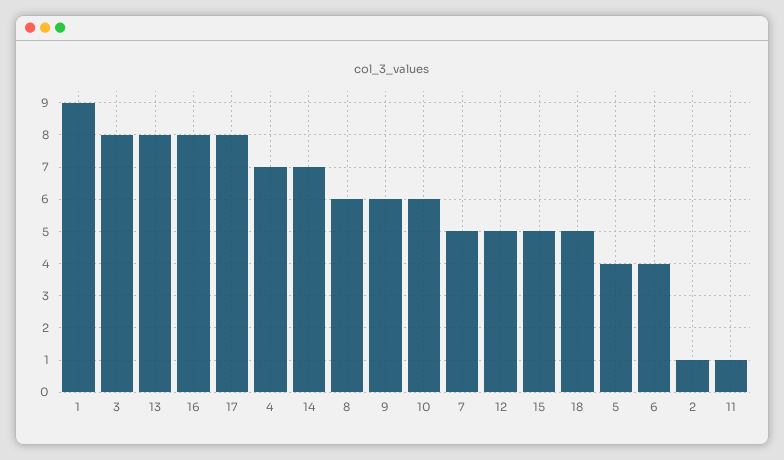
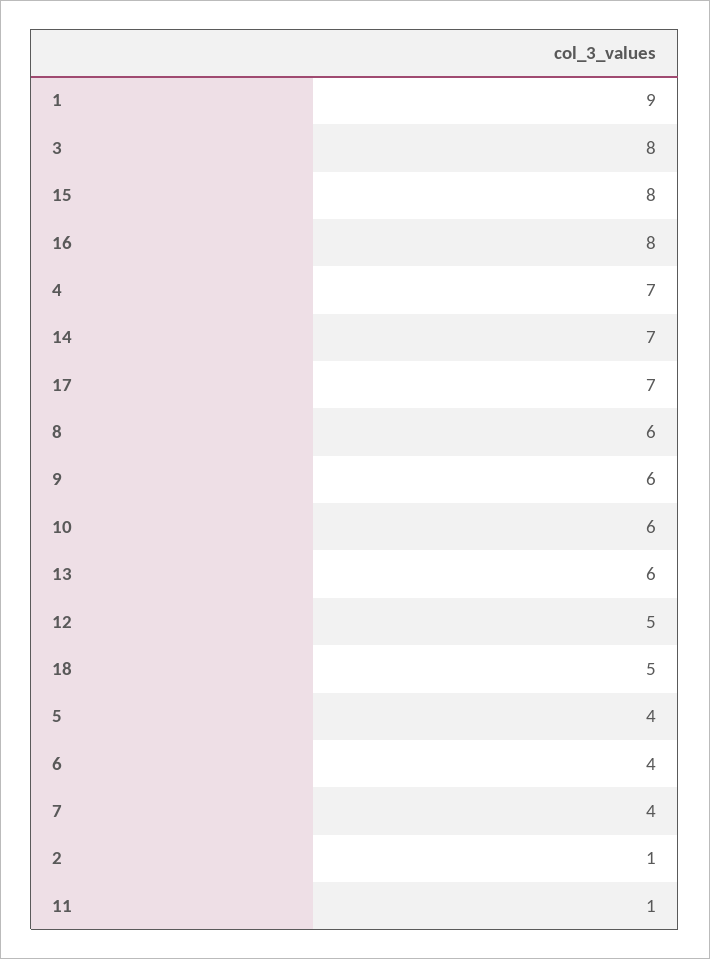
  {
    "1": 9,
    "3": 8,
-   "13": 8,
+   "13": 6,
    "16": 8,
-   "17": 8,
+   "17": 7,
    "4": 7,
    "14": 7,
    "8": 6,
    "9": 6,
    "10": 6,
-   "7": 5,
+   "7": 4,
    "12": 5,
-   "15": 5,
+   "15": 8,
    "18": 5,
    "5": 4,
    "6": 4,
    "2": 1,
    "11": 1
  }

